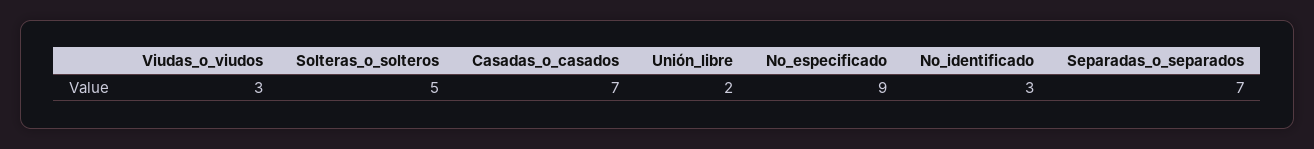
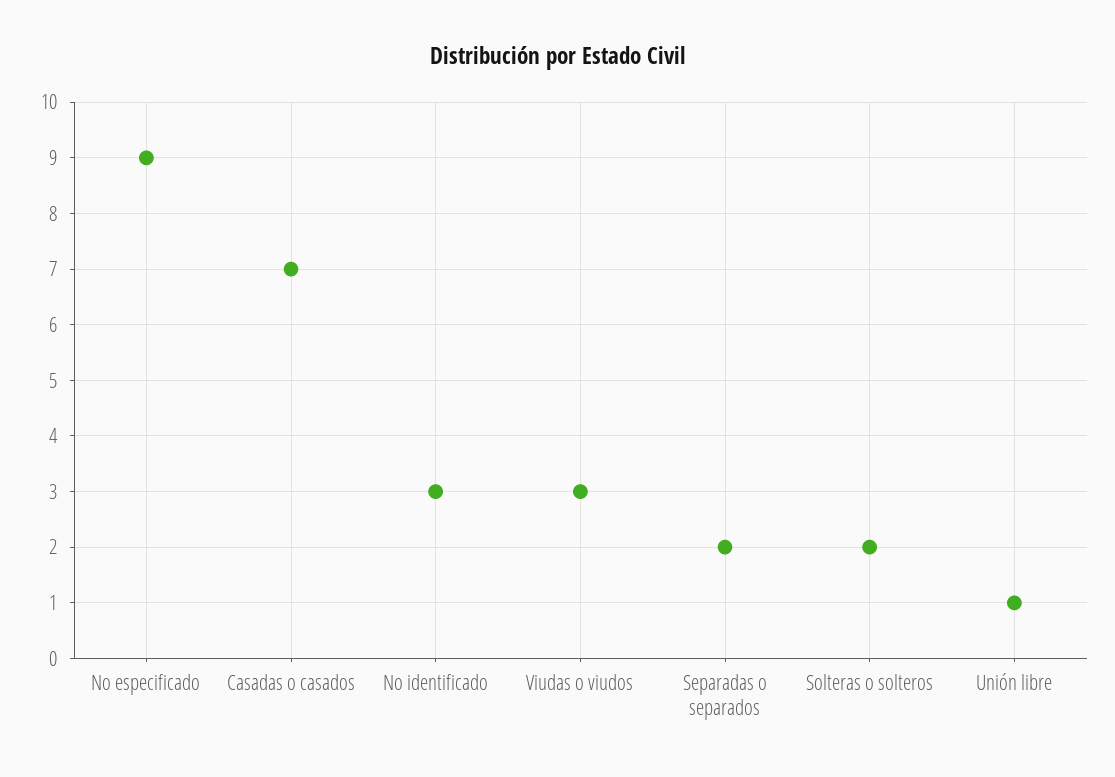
  {
    "Viudas_o_viudos": 3,
-   "Solteras_o_solteros": 5,
+   "Solteras_o_solteros": 2,
    "Casadas_o_casados": 7,
-   "Unión_libre": 2,
+   "Unión_libre": 1,
    "No_especificado": 9,
    "No_identificado": 3,
-   "Separadas_o_separados": 7
+   "Separadas_o_separados": 2
  }

